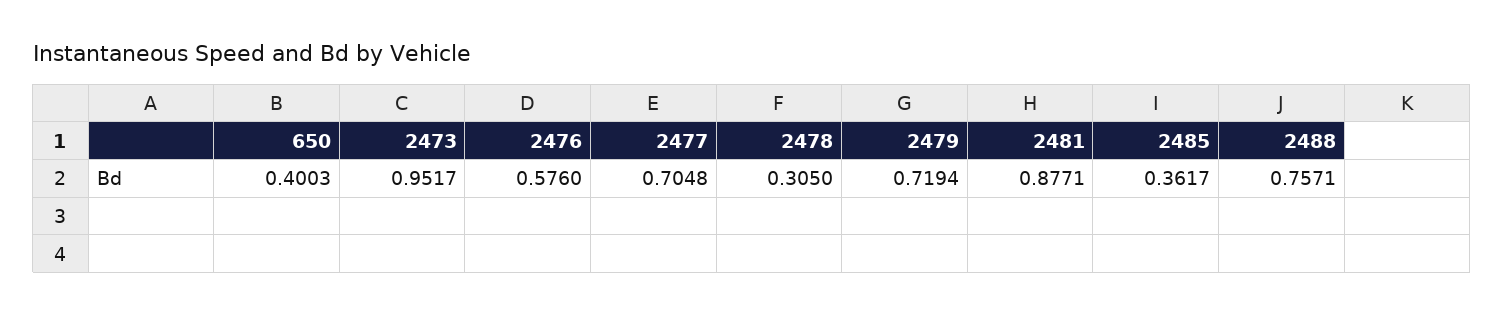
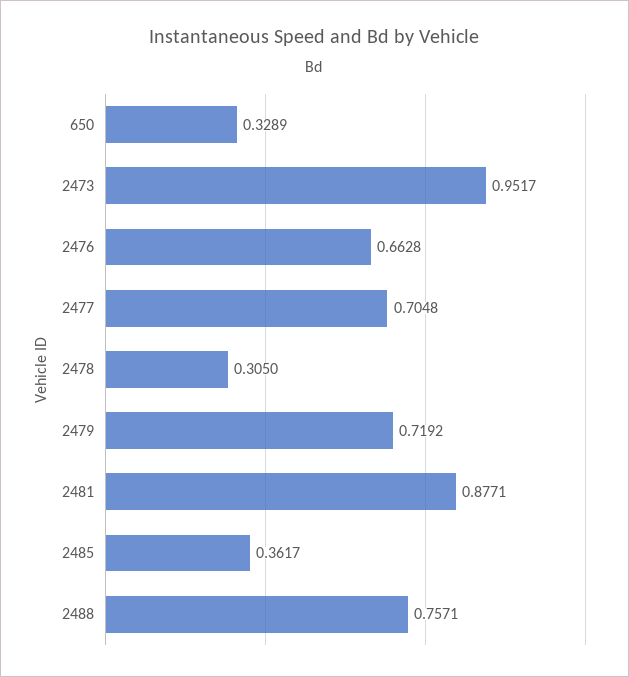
  {
-   "650": 0.4003,
+   "650": 0.3289,
    "2473": 0.9517,
-   "2476": 0.576,
+   "2476": 0.6628,
    "2477": 0.7048,
    "2478": 0.305,
-   "2479": 0.7194,
+   "2479": 0.7192,
    "2481": 0.8771,
    "2485": 0.3617,
    "2488": 0.7571
  }

